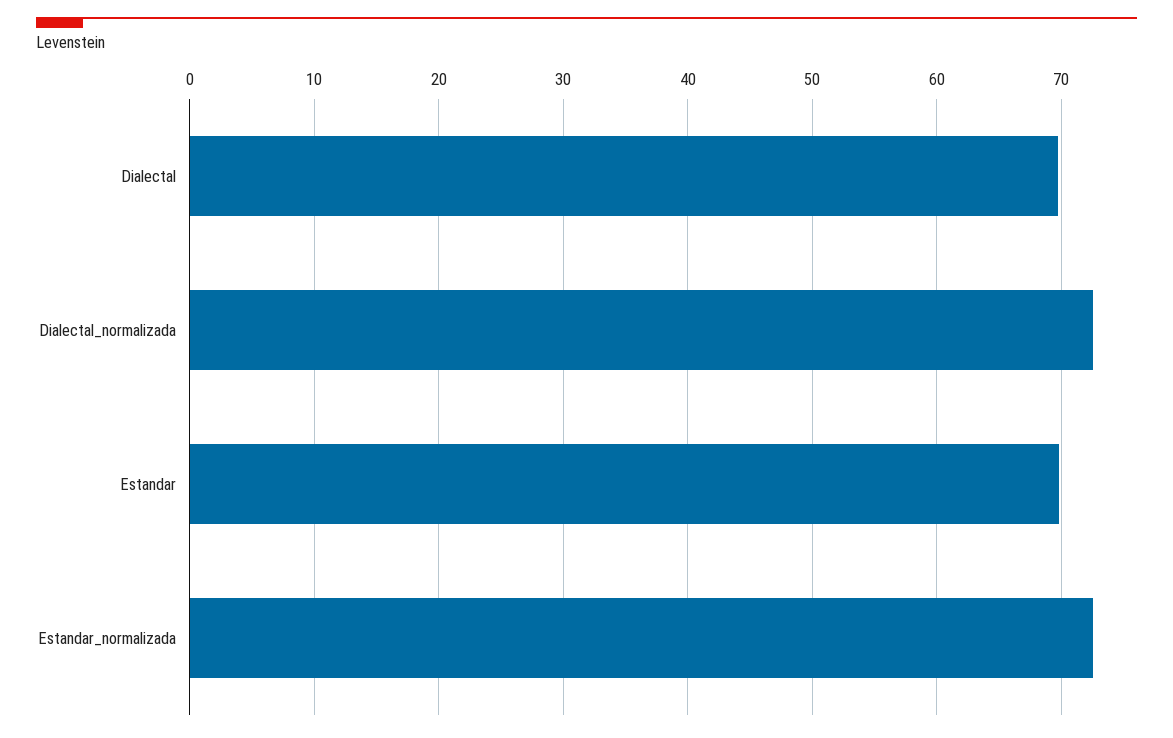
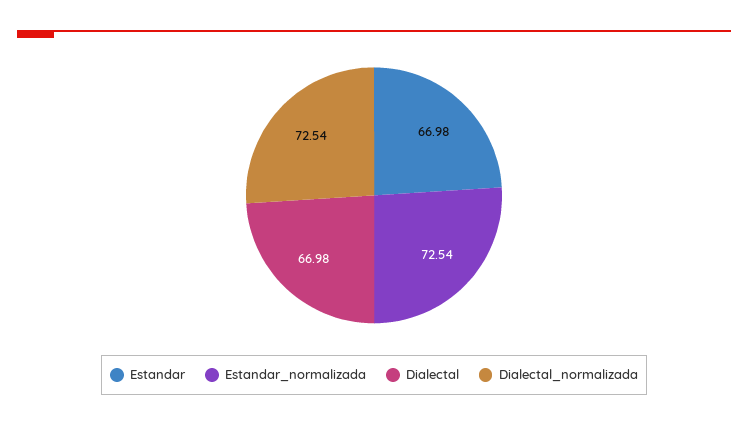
  {
-   "Dialectal": 70,
+   "Dialectal": 66.98,
    "Dialectal_normalizada": 72.54,
-   "Estandar": 70,
+   "Estandar": 66.98,
    "Estandar_normalizada": 72.54
  }

